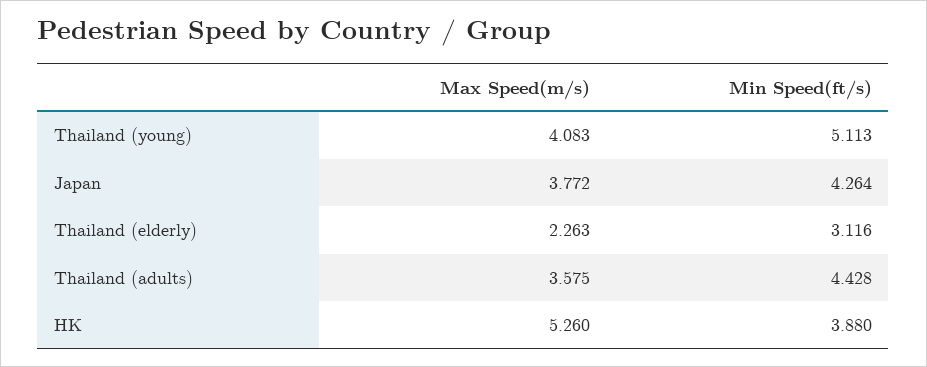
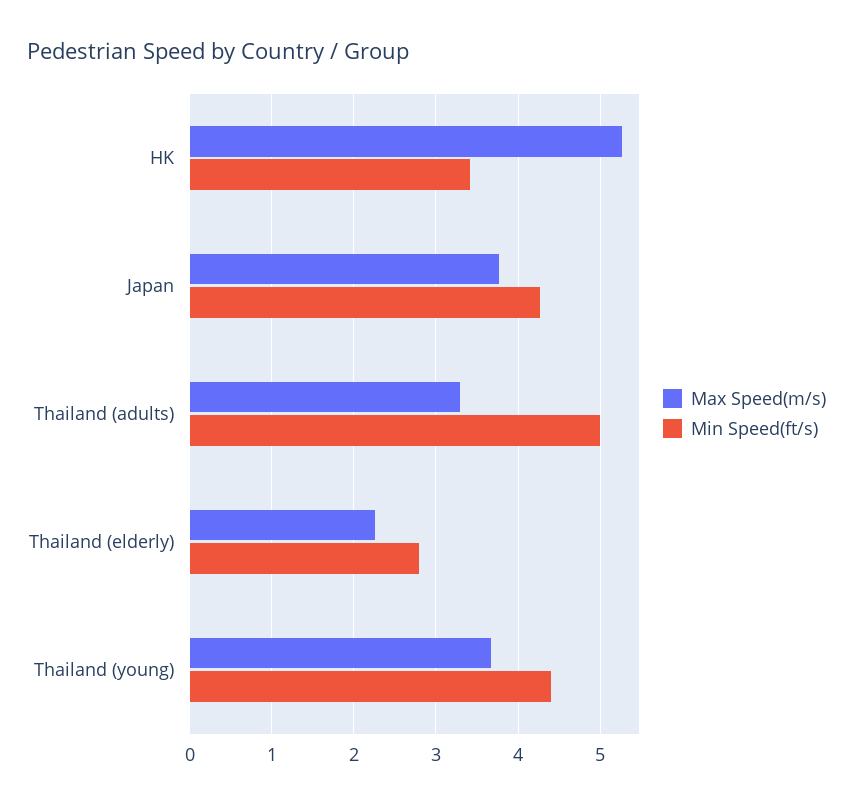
  {
    "Max Speed(m/s)": {
-     "Thailand (young)": 4.083,
+     "Thailand (young)": 3.7,
      "Japan": 3.772,
      "Thailand (elderly)": 2.263,
-     "Thailand (adults)": 3.575,
+     "Thailand (adults)": 3.3,
      "HK": 5.26
    },
    "Min Speed(ft/s)": {
-     "Thailand (young)": 5.113,
+     "Thailand (young)": 4.4,
      "Japan": 4.264,
-     "Thailand (elderly)": 3.116,
+     "Thailand (elderly)": 2.8,
-     "Thailand (adults)": 4.428,
+     "Thailand (adults)": 5,
-     "HK": 3.88
+     "HK": 3.4
    }
  }

